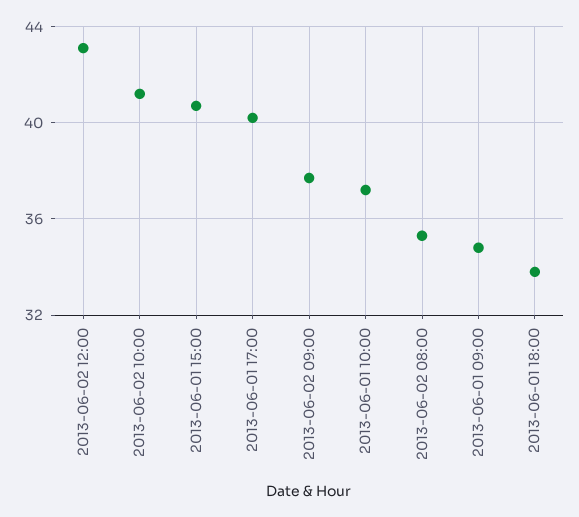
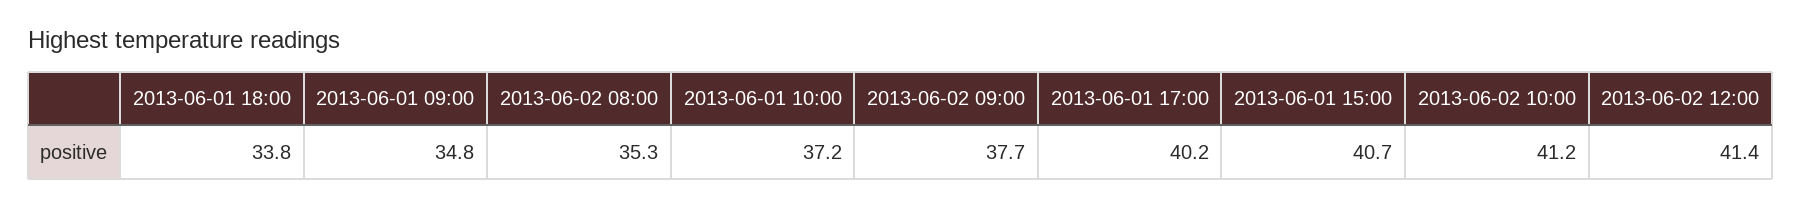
  {
-   "2013-06-02 12:00": 43,
+   "2013-06-02 12:00": 41.4,
    "2013-06-02 10:00": 41.2,
    "2013-06-01 15:00": 40.7,
    "2013-06-01 17:00": 40.2,
    "2013-06-02 09:00": 37.7,
    "2013-06-01 10:00": 37.2,
    "2013-06-02 08:00": 35.3,
    "2013-06-01 09:00": 34.8,
    "2013-06-01 18:00": 33.8
  }

